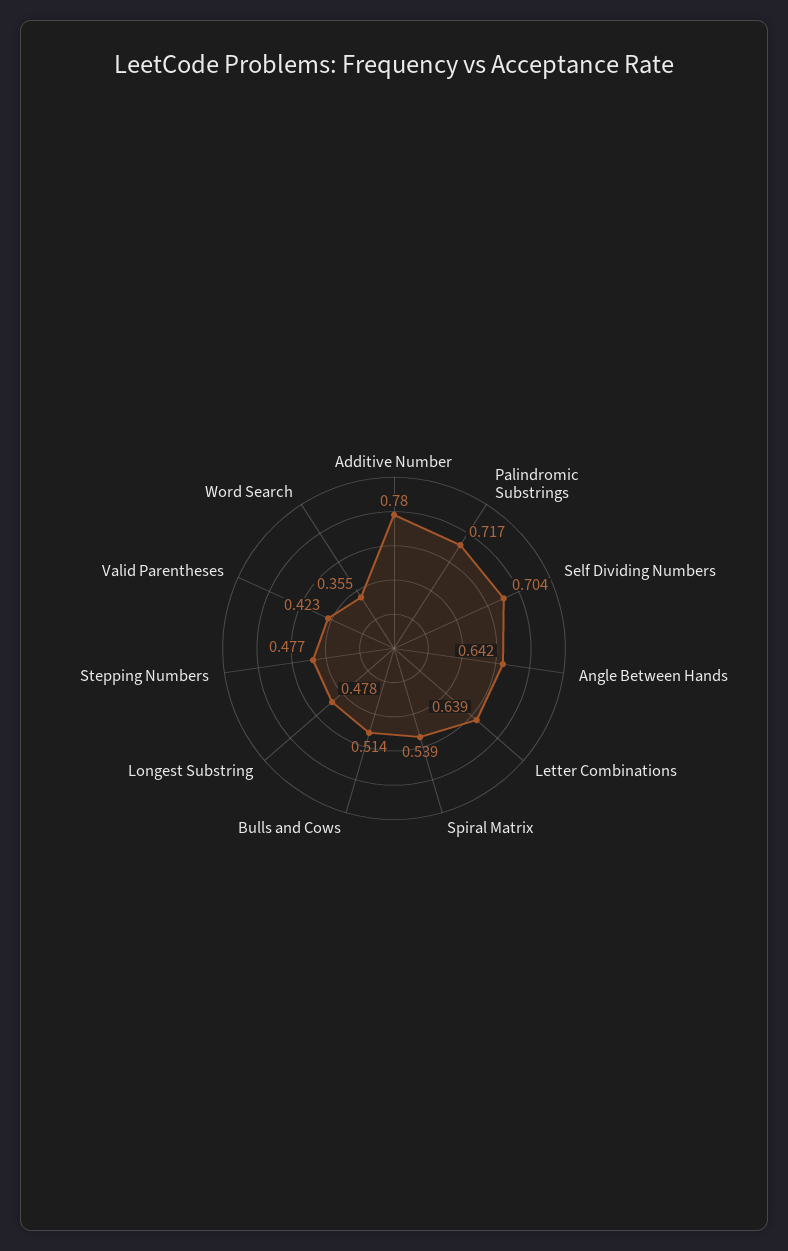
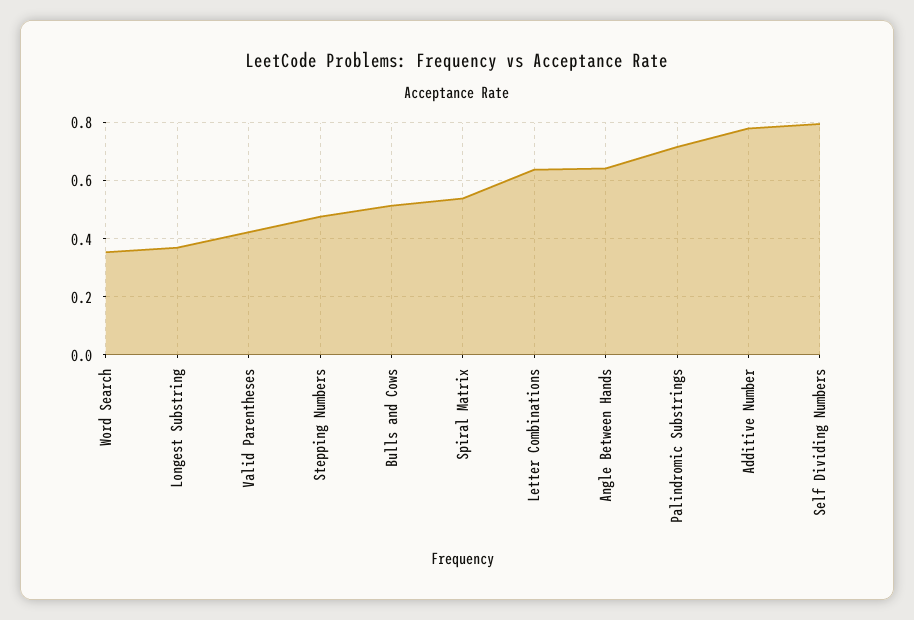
  {
    "Additive Number": 0.78,
    "Palindromic Substrings": 0.717,
-   "Self Dividing Numbers": 0.704,
+   "Self Dividing Numbers": 0.8,
    "Angle Between Hands": 0.642,
    "Letter Combinations": 0.639,
    "Spiral Matrix": 0.539,
    "Bulls and Cows": 0.514,
-   "Longest Substring": 0.478,
+   "Longest Substring": 0.375,
    "Stepping Numbers": 0.477,
    "Valid Parentheses": 0.423,
    "Word Search": 0.355
  }

